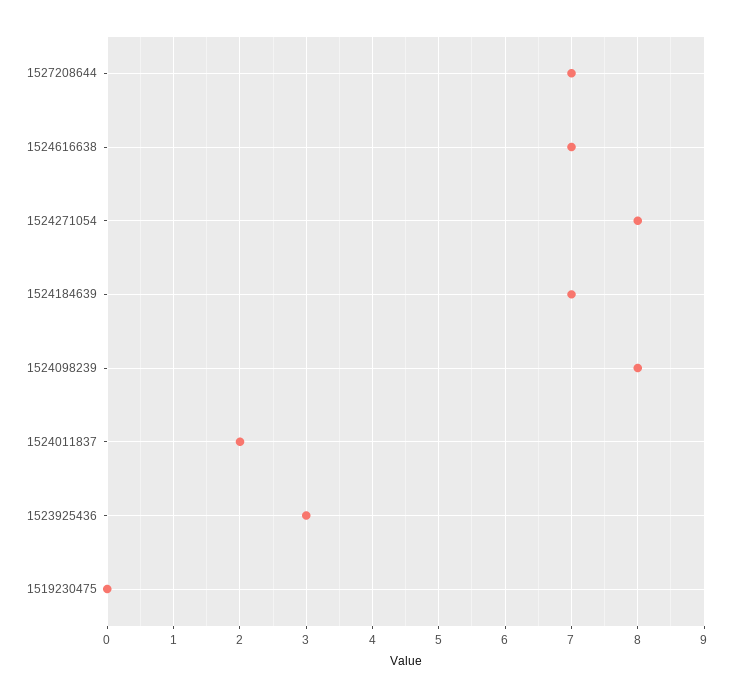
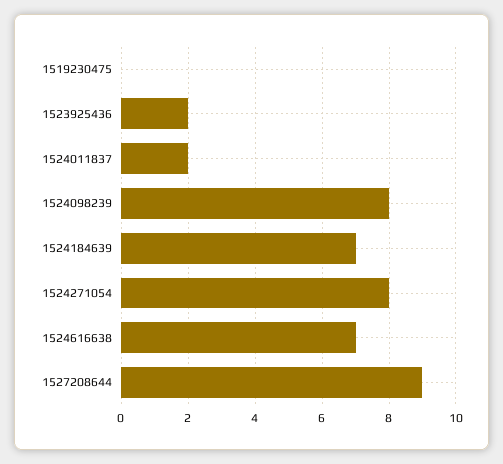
  {
-   "1527208644": 7,
+   "1527208644": 9,
    "1524616638": 7,
    "1524271054": 8,
    "1524184639": 7,
    "1524098239": 8,
    "1524011837": 2,
-   "1523925436": 3,
+   "1523925436": 2,
    "1519230475": 0
  }

